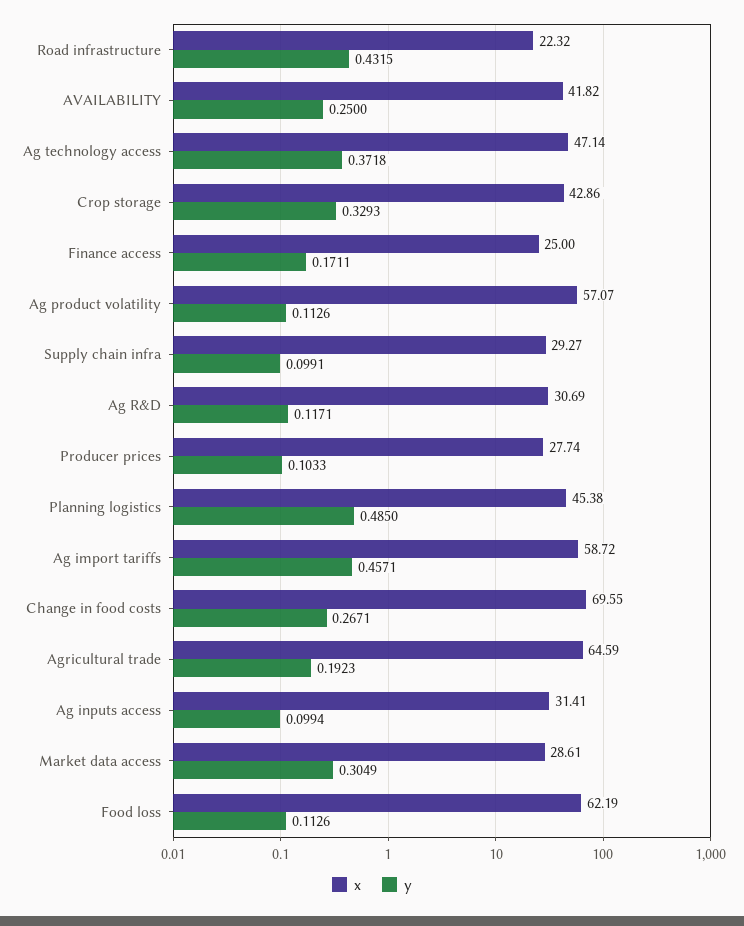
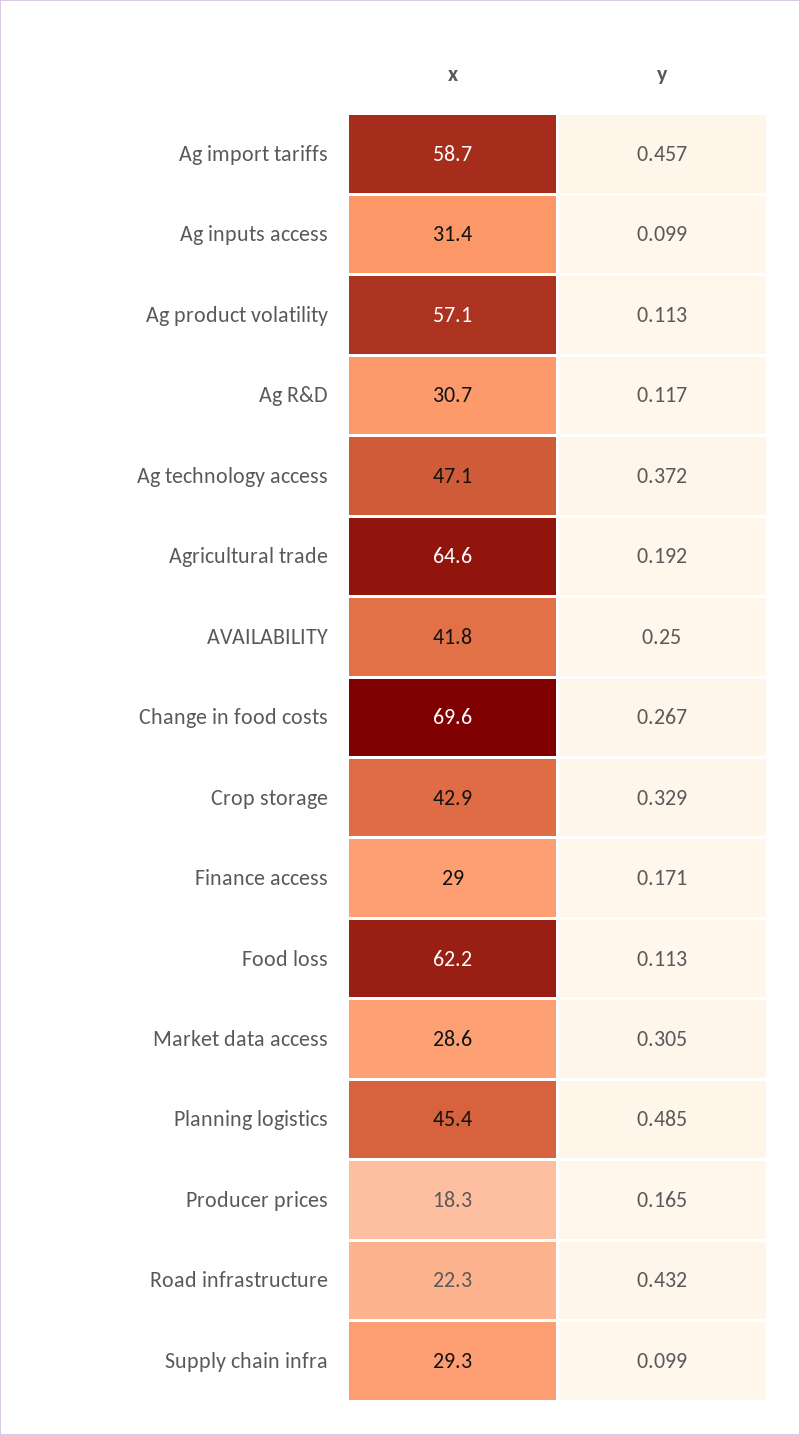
  {
    "x": {
      "Road infrastructure": 22.32,
      "AVAILABILITY": 41.82,
      "Ag technology access": 47.14,
      "Crop storage": 42.86,
-     "Finance access": 25,
+     "Finance access": 29,
      "Ag product volatility": 57.07,
      "Supply chain infra": 29.27,
      "Ag R&D": 30.69,
-     "Producer prices": 27.74,
+     "Producer prices": 18.3,
      "Planning logistics": 45.38,
      "Ag import tariffs": 58.72,
      "Change in food costs": 69.55,
      "Agricultural trade": 64.59,
      "Ag inputs access": 31.41,
      "Market data access": 28.61,
      "Food loss": 62.19
    },
    "y": {
      "Road infrastructure": 0.4315,
      "AVAILABILITY": 0.25,
      "Ag technology access": 0.3718,
      "Crop storage": 0.3293,
      "Finance access": 0.1711,
      "Ag product volatility": 0.1126,
      "Supply chain infra": 0.0991,
      "Ag R&D": 0.1171,
-     "Producer prices": 0.1033,
+     "Producer prices": 0.165,
      "Planning logistics": 0.485,
      "Ag import tariffs": 0.4571,
      "Change in food costs": 0.2671,
      "Agricultural trade": 0.1923,
      "Ag inputs access": 0.0994,
      "Market data access": 0.3049,
      "Food loss": 0.1126
    }
  }

